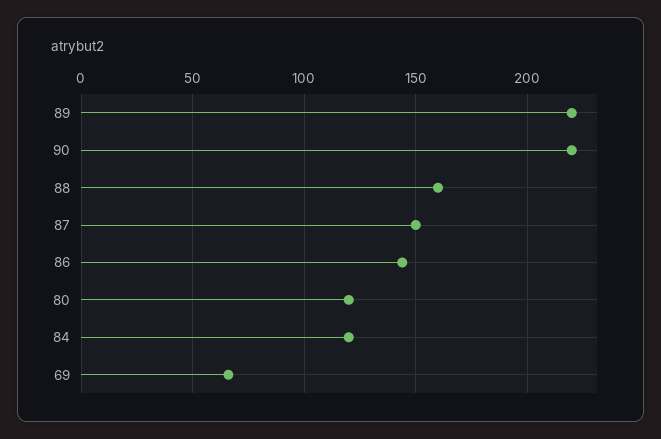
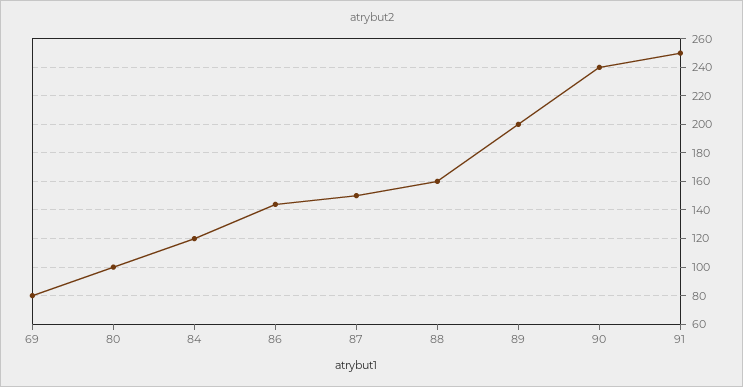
  {
-   "89": 220,
+   "89": 200,
-   "90": 220,
+   "90": 240,
    "88": 160,
    "87": 150,
    "86": 145,
-   "80": 120,
+   "80": 100,
    "84": 120,
-   "69": 65
+   "69": 80,
+   "91": 250
  }

